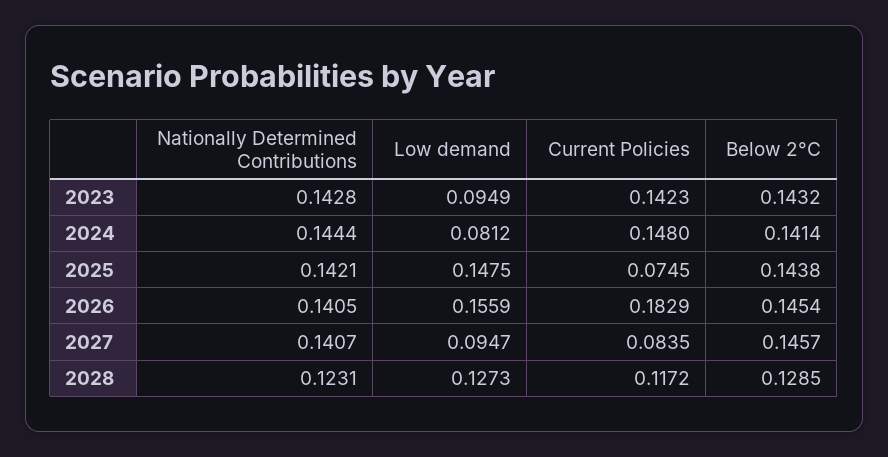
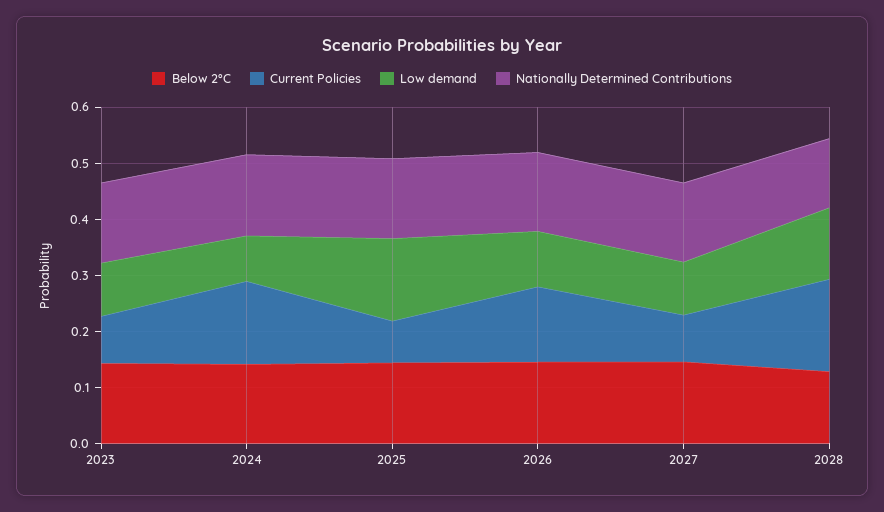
  {
    "Nationally Determined Contributions": {
      "2023": 0.1428,
      "2024": 0.1444,
      "2025": 0.1421,
      "2026": 0.1405,
      "2027": 0.1407,
      "2028": 0.1231
    },
    "Low demand": {
      "2023": 0.0949,
      "2024": 0.0812,
      "2025": 0.1475,
-     "2026": 0.1559,
+     "2026": 0.1,
      "2027": 0.0947,
      "2028": 0.1273
    },
    "Current Policies": {
-     "2023": 0.1423,
+     "2023": 0.08,
      "2024": 0.148,
      "2025": 0.0745,
-     "2026": 0.1829,
+     "2026": 0.14,
      "2027": 0.0835,
-     "2028": 0.1172
+     "2028": 0.16
    },
    "Below 2°C": {
      "2023": 0.1432,
      "2024": 0.1414,
      "2025": 0.1438,
      "2026": 0.1454,
      "2027": 0.1457,
      "2028": 0.1285
    }
  }

